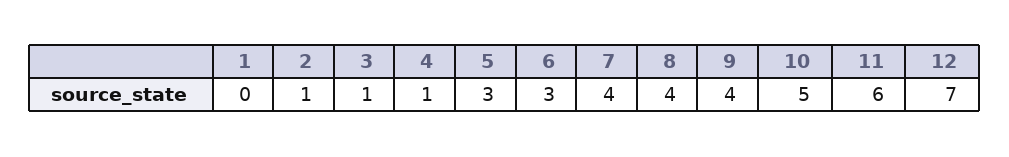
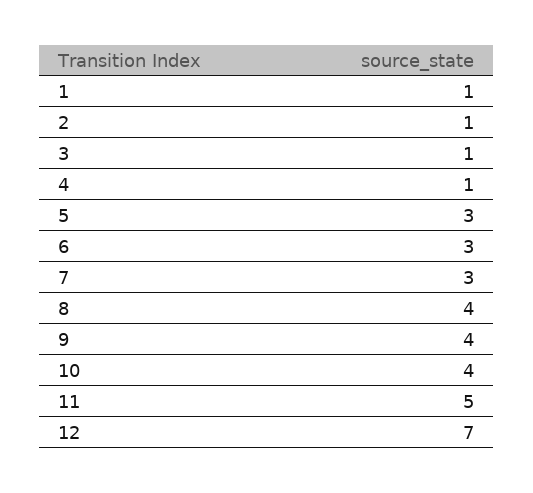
  {
-   "1": 0,
+   "1": 1,
    "2": 1,
    "3": 1,
    "4": 1,
    "5": 3,
    "6": 3,
-   "7": 4,
+   "7": 3,
    "8": 4,
    "9": 4,
-   "10": 5,
+   "10": 4,
-   "11": 6,
+   "11": 5,
    "12": 7
  }

